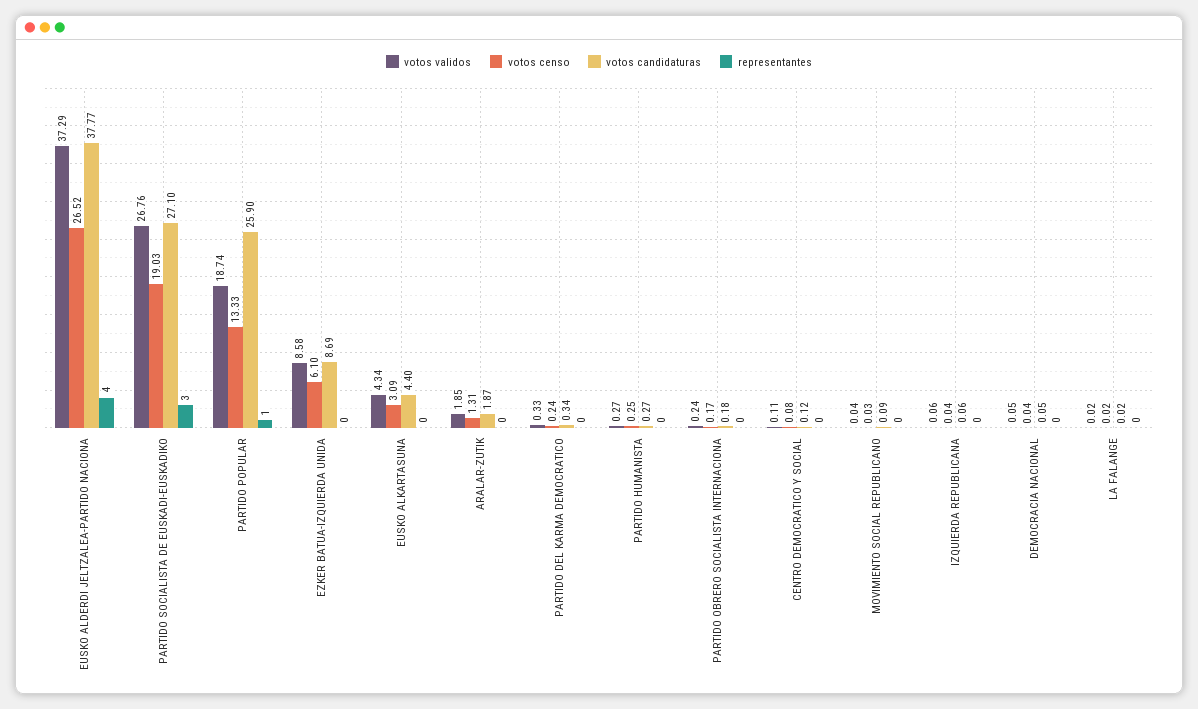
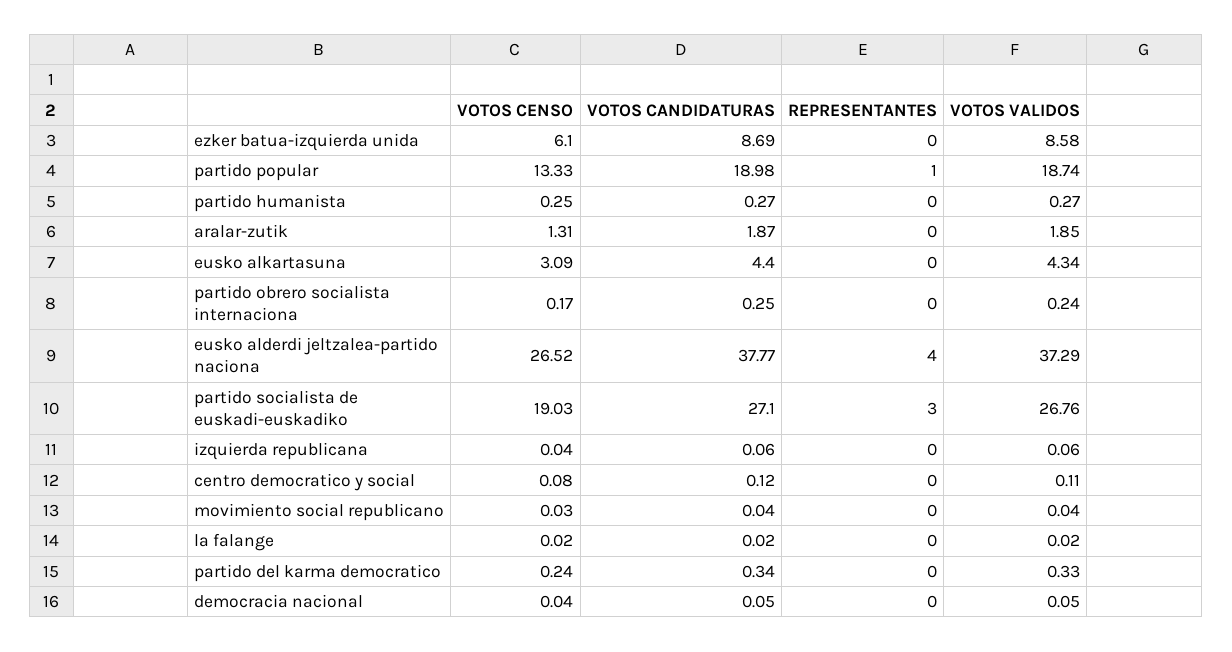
  {
    "votos validos": {
      "EUSKO ALDERDI JELTZALEA-PARTIDO NACIONA": 37.29,
      "PARTIDO SOCIALISTA DE EUSKADI-EUSKADIKO": 26.76,
      "PARTIDO POPULAR": 18.74,
      "EZKER BATUA-IZQUIERDA UNIDA": 8.58,
      "EUSKO ALKARTASUNA": 4.34,
      "ARALAR-ZUTIK": 1.85,
      "PARTIDO DEL KARMA DEMOCRATICO": 0.33,
      "PARTIDO HUMANISTA": 0.27,
      "PARTIDO OBRERO SOCIALISTA INTERNACIONA": 0.24,
      "CENTRO DEMOCRATICO Y SOCIAL": 0.11,
      "MOVIMIENTO SOCIAL REPUBLICANO": 0.04,
      "IZQUIERDA REPUBLICANA": 0.06,
      "DEMOCRACIA NACIONAL": 0.05,
      "LA FALANGE": 0.02
    },
    "votos censo": {
      "EUSKO ALDERDI JELTZALEA-PARTIDO NACIONA": 26.52,
      "PARTIDO SOCIALISTA DE EUSKADI-EUSKADIKO": 19.03,
      "PARTIDO POPULAR": 13.33,
      "EZKER BATUA-IZQUIERDA UNIDA": 6.1,
      "EUSKO ALKARTASUNA": 3.09,
      "ARALAR-ZUTIK": 1.31,
      "PARTIDO DEL KARMA DEMOCRATICO": 0.24,
      "PARTIDO HUMANISTA": 0.25,
      "PARTIDO OBRERO SOCIALISTA INTERNACIONA": 0.17,
      "CENTRO DEMOCRATICO Y SOCIAL": 0.08,
      "MOVIMIENTO SOCIAL REPUBLICANO": 0.03,
      "IZQUIERDA REPUBLICANA": 0.04,
      "DEMOCRACIA NACIONAL": 0.04,
      "LA FALANGE": 0.02
    },
    "votos candidaturas": {
      "EUSKO ALDERDI JELTZALEA-PARTIDO NACIONA": 37.77,
      "PARTIDO SOCIALISTA DE EUSKADI-EUSKADIKO": 27.1,
-     "PARTIDO POPULAR": 25.9,
+     "PARTIDO POPULAR": 18.98,
      "EZKER BATUA-IZQUIERDA UNIDA": 8.69,
      "EUSKO ALKARTASUNA": 4.4,
      "ARALAR-ZUTIK": 1.87,
      "PARTIDO DEL KARMA DEMOCRATICO": 0.34,
      "PARTIDO HUMANISTA": 0.27,
-     "PARTIDO OBRERO SOCIALISTA INTERNACIONA": 0.18,
+     "PARTIDO OBRERO SOCIALISTA INTERNACIONA": 0.25,
      "CENTRO DEMOCRATICO Y SOCIAL": 0.12,
-     "MOVIMIENTO SOCIAL REPUBLICANO": 0.09,
+     "MOVIMIENTO SOCIAL REPUBLICANO": 0.04,
      "IZQUIERDA REPUBLICANA": 0.06,
      "DEMOCRACIA NACIONAL": 0.05,
      "LA FALANGE": 0.02
    },
    "representantes": {
      "EUSKO ALDERDI JELTZALEA-PARTIDO NACIONA": 4,
      "PARTIDO SOCIALISTA DE EUSKADI-EUSKADIKO": 3,
      "PARTIDO POPULAR": 1,
      "EZKER BATUA-IZQUIERDA UNIDA": 0,
      "EUSKO ALKARTASUNA": 0,
      "ARALAR-ZUTIK": 0,
      "PARTIDO DEL KARMA DEMOCRATICO": 0,
      "PARTIDO HUMANISTA": 0,
      "PARTIDO OBRERO SOCIALISTA INTERNACIONA": 0,
      "CENTRO DEMOCRATICO Y SOCIAL": 0,
      "MOVIMIENTO SOCIAL REPUBLICANO": 0,
      "IZQUIERDA REPUBLICANA": 0,
      "DEMOCRACIA NACIONAL": 0,
      "LA FALANGE": 0
    }
  }

